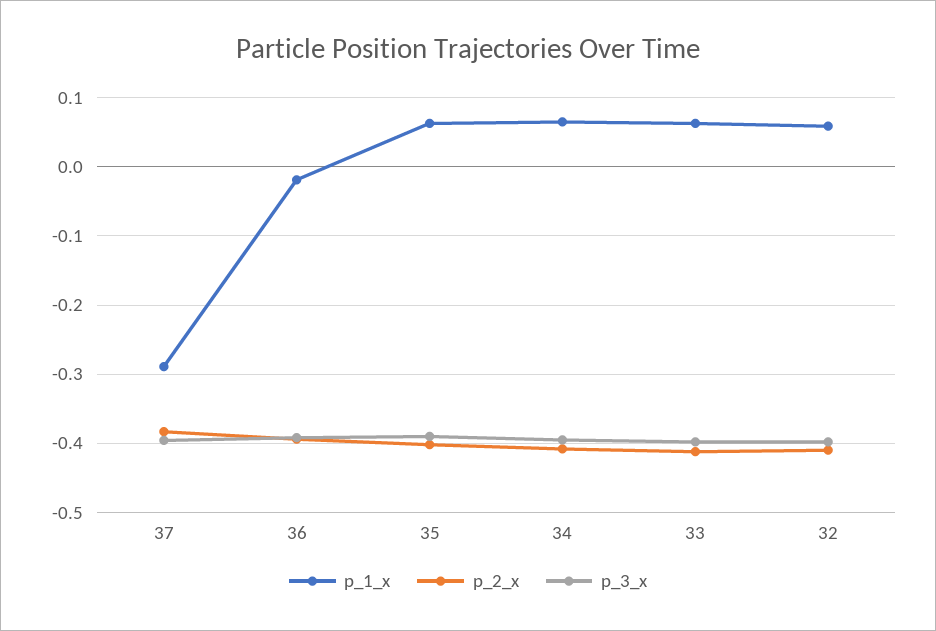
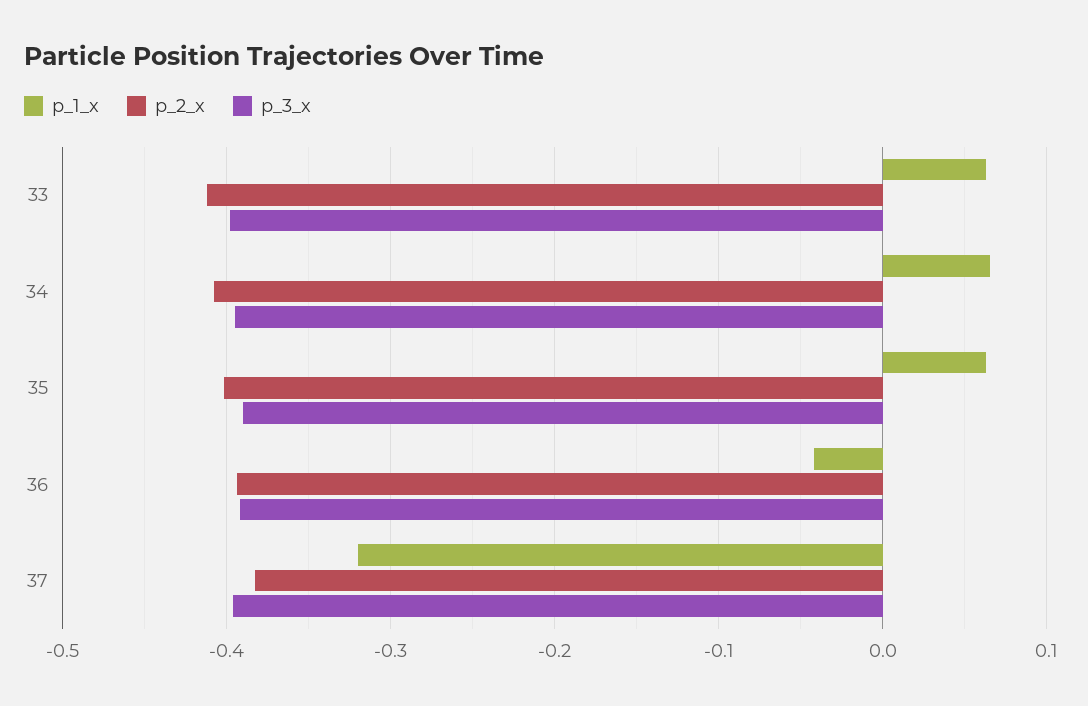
  {
    "p_1_x": {
-     "37": -0.29,
+     "37": -0.32,
-     "36": -0.02,
+     "36": -0.04,
      "35": 0.06,
      "34": 0.07,
-     "33": 0.06,
+     "33": 0.06
-     "32": 0.06
    },
    "p_2_x": {
      "37": -0.38,
      "36": -0.39,
      "35": -0.4,
      "34": -0.41,
-     "33": -0.41,
+     "33": -0.41
-     "32": -0.41
    },
    "p_3_x": {
      "37": -0.4,
      "36": -0.39,
      "35": -0.39,
      "34": -0.4,
-     "33": -0.4,
+     "33": -0.4
-     "32": -0.4
    }
  }

